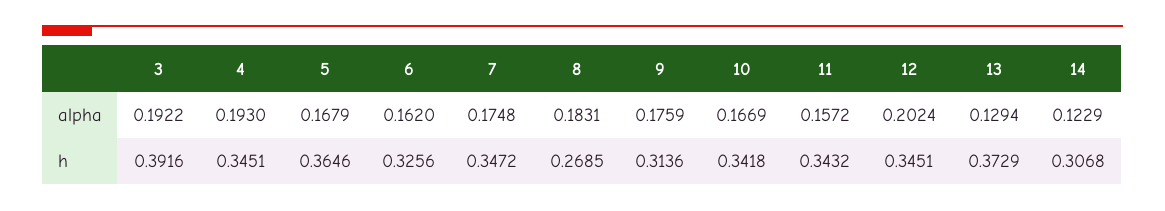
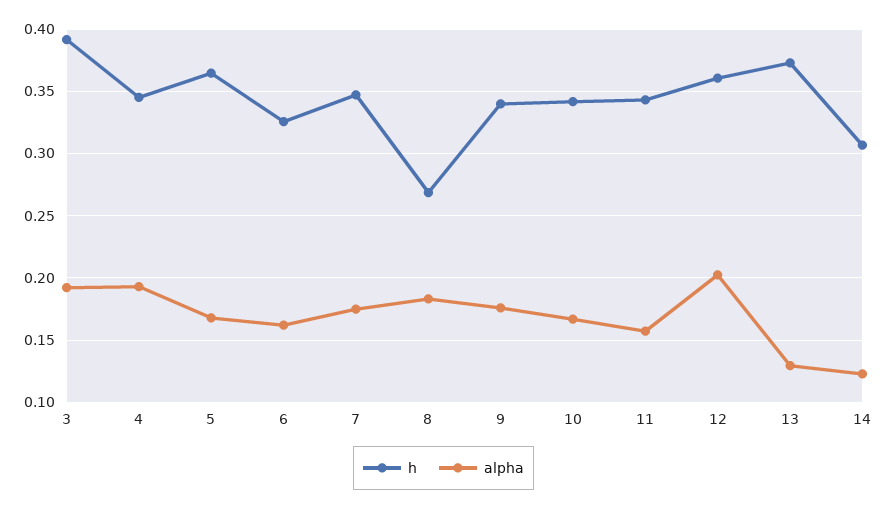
  {
    "alpha": {
      "3": 0.1922,
      "4": 0.193,
      "5": 0.1679,
      "6": 0.162,
      "7": 0.1748,
      "8": 0.1831,
      "9": 0.1759,
      "10": 0.1669,
      "11": 0.1572,
      "12": 0.2024,
      "13": 0.1294,
      "14": 0.1229
    },
    "h": {
      "3": 0.3916,
      "4": 0.3451,
      "5": 0.3646,
      "6": 0.3256,
      "7": 0.3472,
      "8": 0.2685,
-     "9": 0.3136,
+     "9": 0.34,
      "10": 0.3418,
      "11": 0.3432,
-     "12": 0.3451,
+     "12": 0.36,
      "13": 0.3729,
      "14": 0.3068
    }
  }

